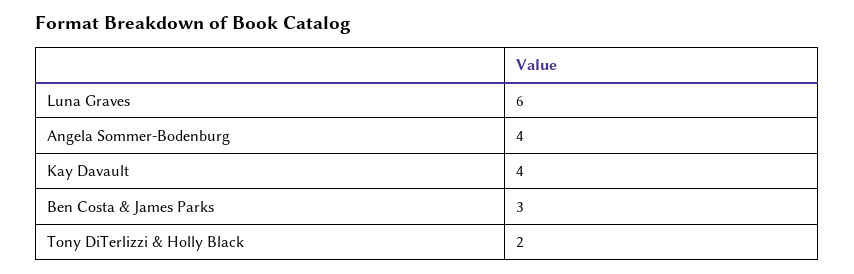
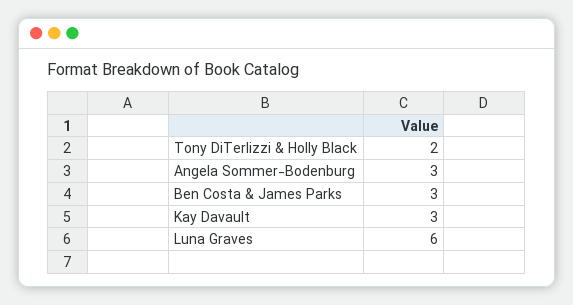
  {
    "Luna Graves": 6,
-   "Angela Sommer-Bodenburg": 4,
+   "Angela Sommer-Bodenburg": 3,
-   "Kay Davault": 4,
+   "Kay Davault": 3,
    "Ben Costa & James Parks": 3,
    "Tony DiTerlizzi & Holly Black": 2
  }

